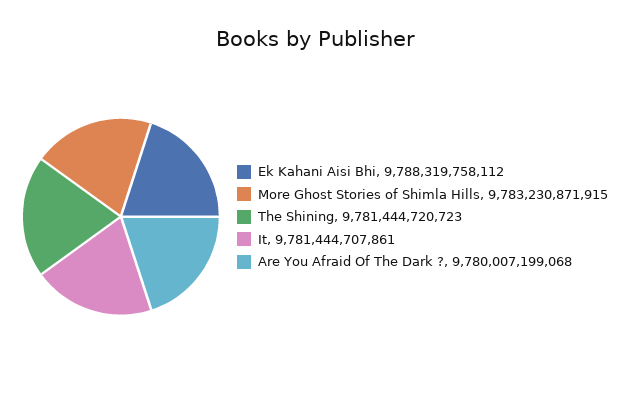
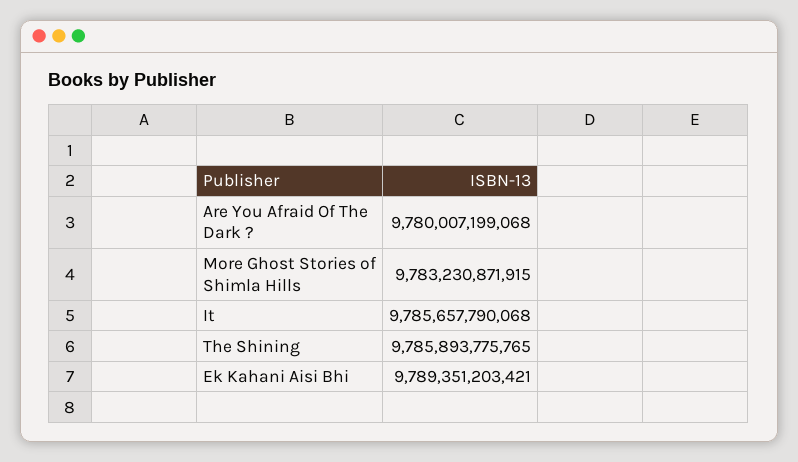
  {
-   "Ek Kahani Aisi Bhi": 9788319758112,
+   "Ek Kahani Aisi Bhi": 9789351203421,
    "More Ghost Stories of Shimla Hills": 9783230871915,
-   "The Shining": 9781444720723,
+   "The Shining": 9785893775765,
-   "It": 9781444707861,
+   "It": 9785657790068,
    "Are You Afraid Of The Dark ?": 9780007199068
  }

